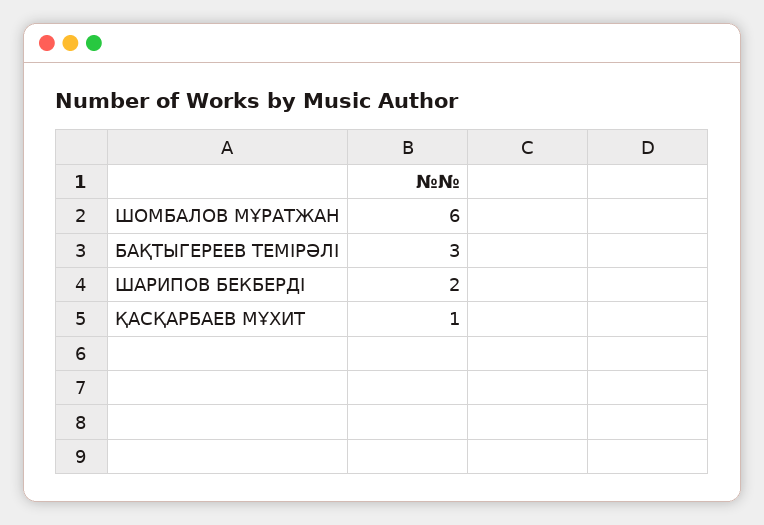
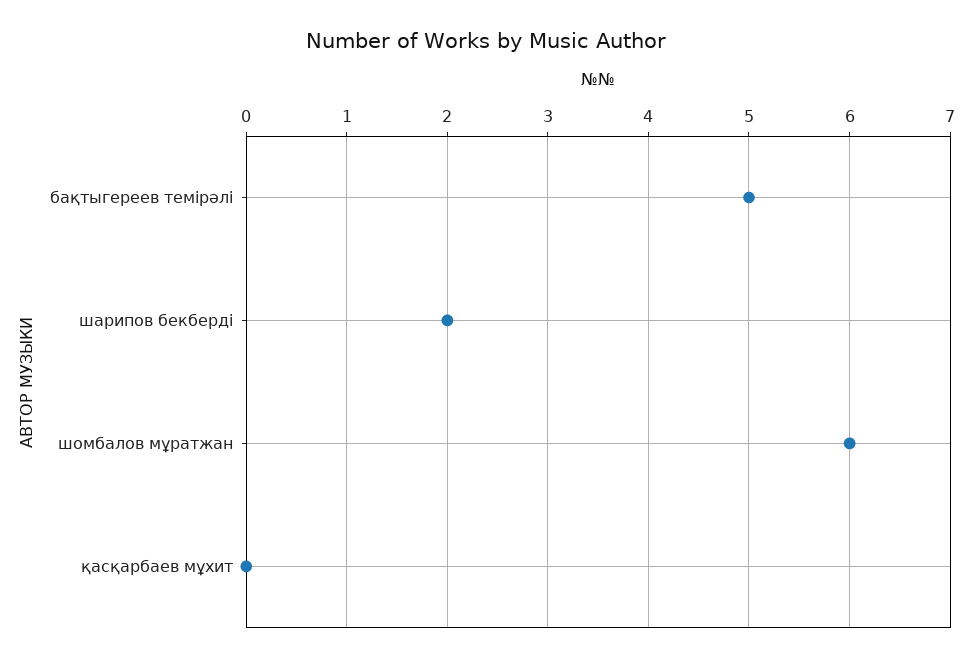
  {
    "ШОМБАЛОВ МҰРАТЖАН": 6,
-   "БАҚТЫГЕРЕЕВ ТЕМІРӘЛІ": 3,
+   "БАҚТЫГЕРЕЕВ ТЕМІРӘЛІ": 5,
    "ШАРИПОВ БЕКБЕРДІ": 2,
-   "ҚАСҚАРБАЕВ МҰХИТ": 1
+   "ҚАСҚАРБАЕВ МҰХИТ": 0
  }

